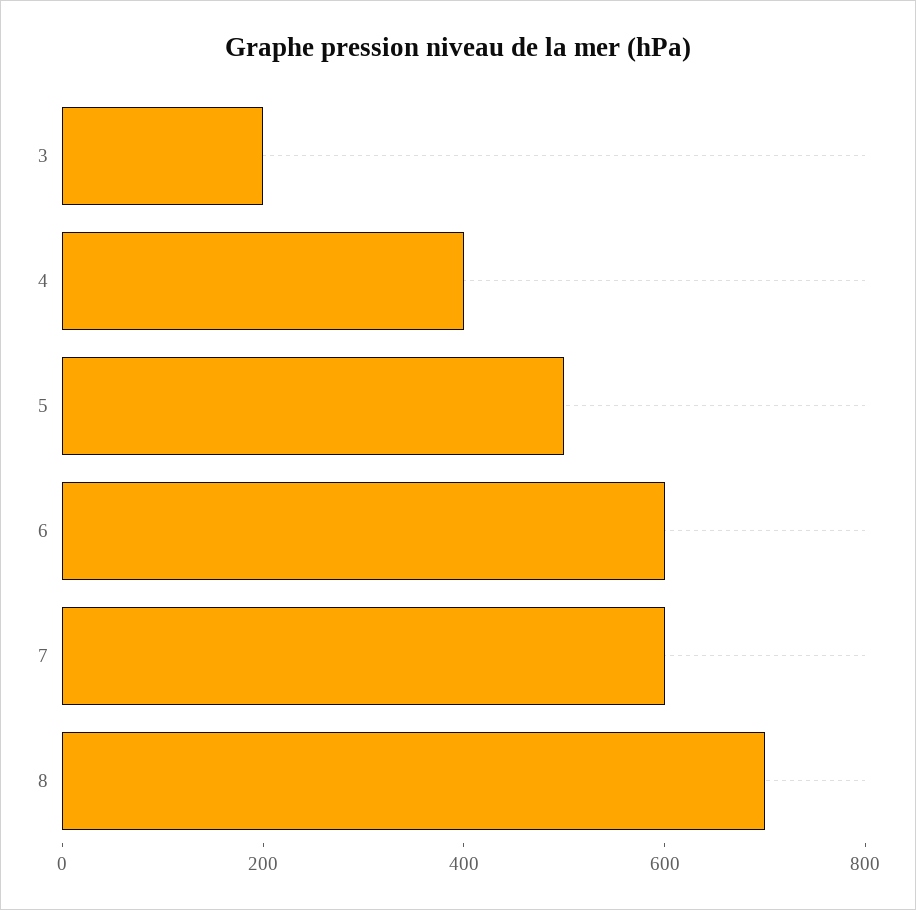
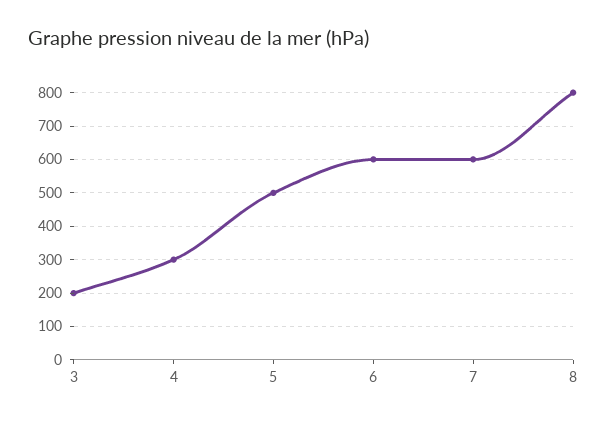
  {
    "3": 200,
-   "4": 400,
+   "4": 300,
    "5": 500,
    "6": 600,
    "7": 600,
-   "8": 700
+   "8": 800
  }

